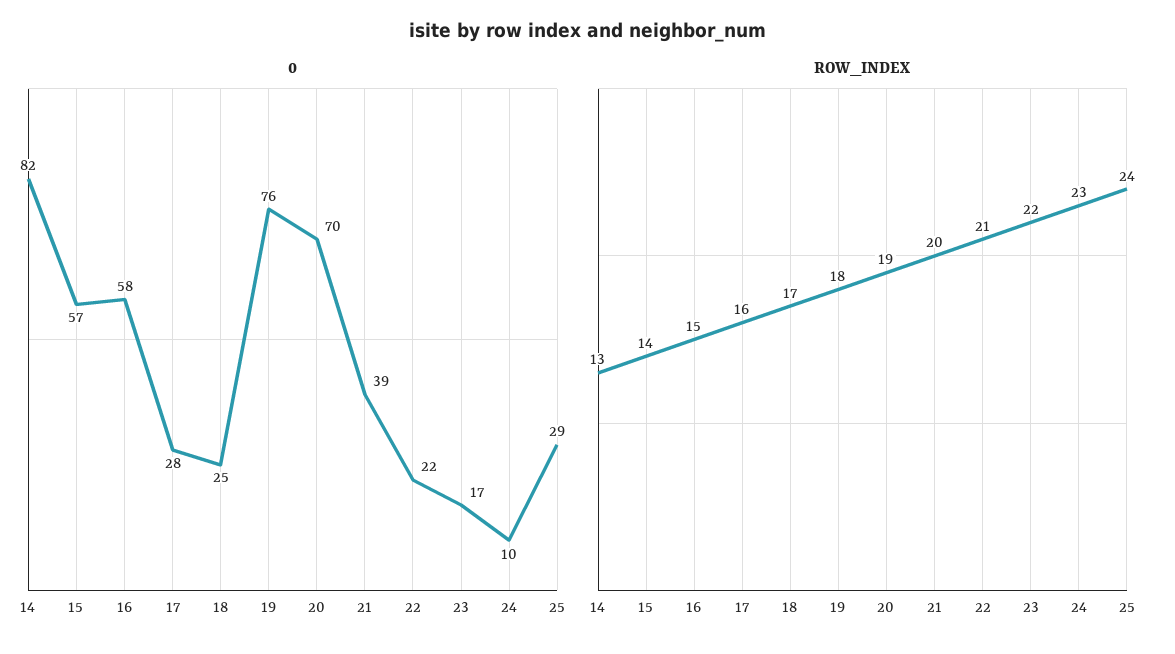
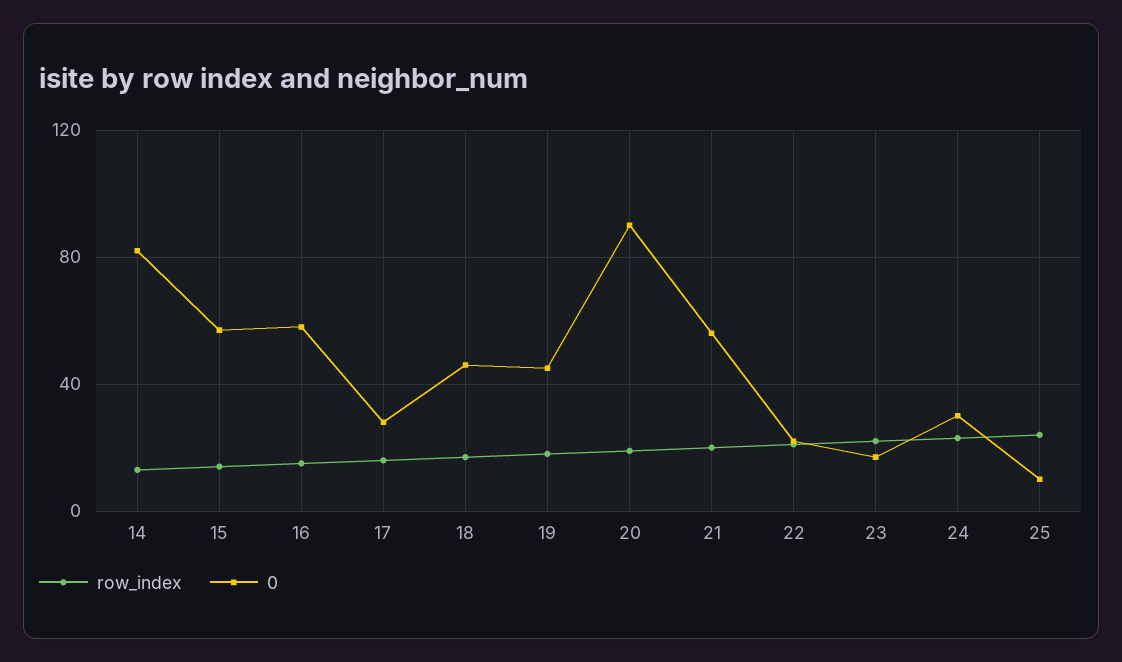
  {
    "0": {
      "14": 82,
      "15": 57,
      "16": 58,
      "17": 28,
-     "18": 25,
+     "18": 45,
-     "19": 76,
+     "19": 45,
-     "20": 70,
+     "20": 90,
-     "21": 39,
+     "21": 55,
      "22": 22,
      "23": 17,
-     "24": 10,
+     "24": 30,
-     "25": 29
+     "25": 10
    },
    "ROW_INDEX": {
      "14": 13,
      "15": 14,
      "16": 15,
      "17": 16,
      "18": 17,
      "19": 18,
      "20": 19,
      "21": 20,
      "22": 21,
      "23": 22,
      "24": 23,
      "25": 24
    }
  }

